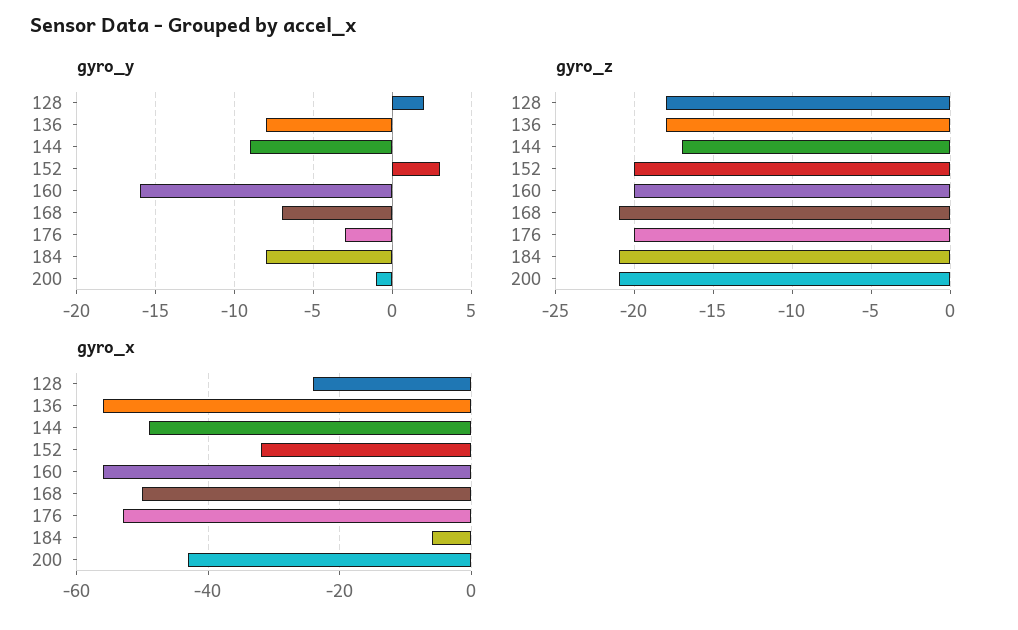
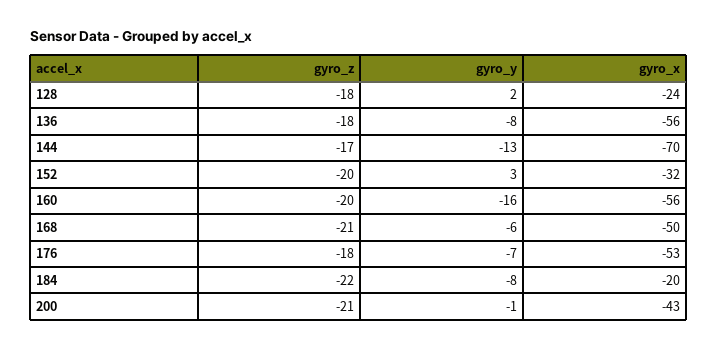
  {
    "gyro_y": {
      "128": 2,
      "136": -8,
-     "144": -9,
+     "144": -13,
      "152": 3,
      "160": -16,
-     "168": -7,
+     "168": -6,
-     "176": -3,
+     "176": -7,
      "184": -8,
      "200": -1
    },
    "gyro_z": {
      "128": -18,
      "136": -18,
      "144": -17,
      "152": -20,
      "160": -20,
      "168": -21,
-     "176": -20,
+     "176": -18,
-     "184": -21,
+     "184": -22,
      "200": -21
    },
    "gyro_x": {
      "128": -24,
      "136": -56,
-     "144": -50,
+     "144": -70,
      "152": -32,
      "160": -56,
      "168": -50,
      "176": -53,
-     "184": -5,
+     "184": -20,
      "200": -43
    }
  }

